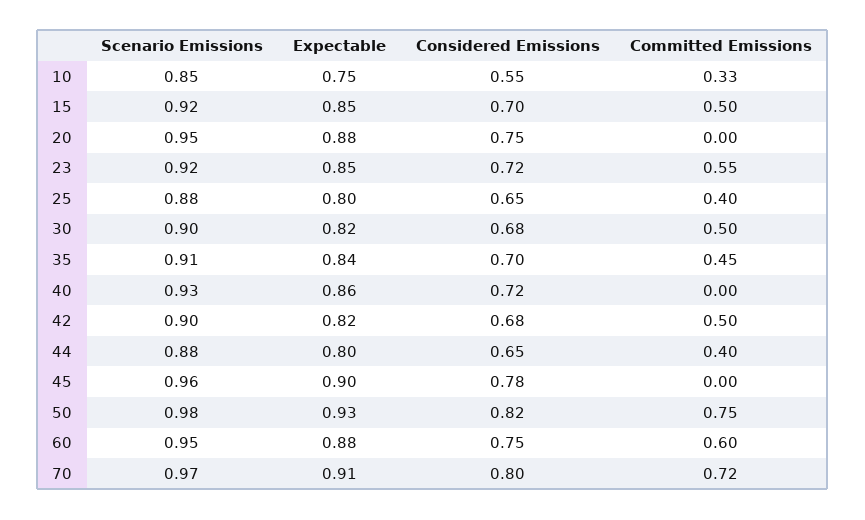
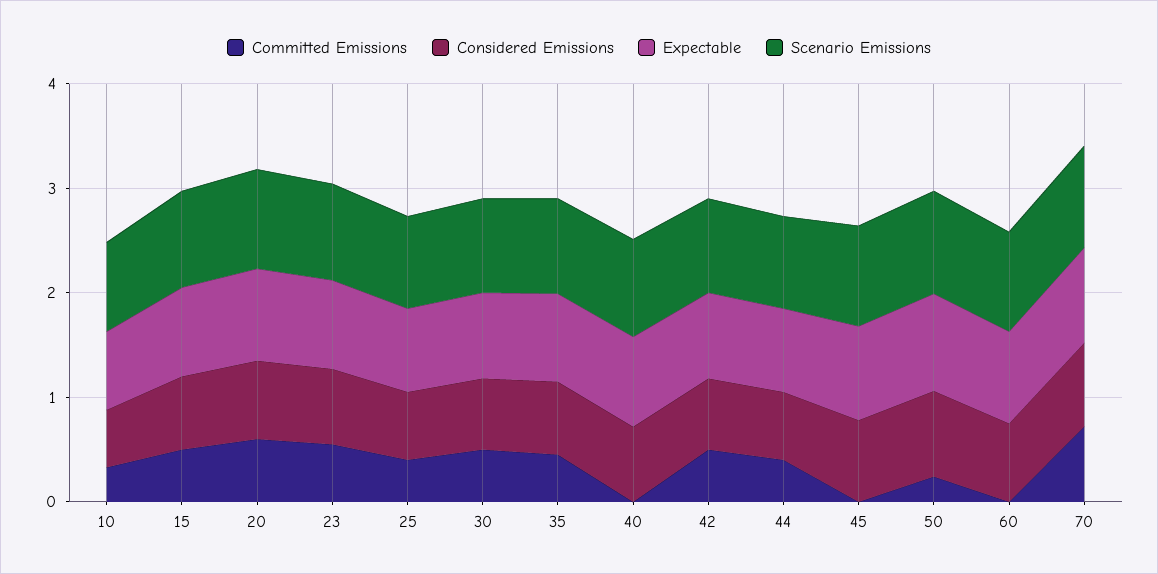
  {
    "Scenario Emissions": {
      "10": 0.85,
      "15": 0.92,
      "20": 0.95,
      "23": 0.92,
      "25": 0.88,
      "30": 0.9,
      "35": 0.91,
      "40": 0.93,
      "42": 0.9,
      "44": 0.88,
      "45": 0.96,
      "50": 0.98,
      "60": 0.95,
      "70": 0.97
    },
    "Expectable": {
      "10": 0.75,
      "15": 0.85,
      "20": 0.88,
      "23": 0.85,
      "25": 0.8,
      "30": 0.82,
      "35": 0.84,
      "40": 0.86,
      "42": 0.82,
      "44": 0.8,
      "45": 0.9,
      "50": 0.93,
      "60": 0.88,
      "70": 0.91
    },
    "Considered Emissions": {
      "10": 0.55,
      "15": 0.7,
      "20": 0.75,
      "23": 0.72,
      "25": 0.65,
      "30": 0.68,
      "35": 0.7,
      "40": 0.72,
      "42": 0.68,
      "44": 0.65,
      "45": 0.78,
      "50": 0.82,
      "60": 0.75,
      "70": 0.8
    },
    "Committed Emissions": {
      "10": 0.33,
      "15": 0.5,
-     "20": 0,
+     "20": 0.6,
      "23": 0.55,
      "25": 0.4,
      "30": 0.5,
      "35": 0.45,
      "40": 0,
      "42": 0.5,
      "44": 0.4,
      "45": 0,
-     "50": 0.75,
+     "50": 0.2,
-     "60": 0.6,
+     "60": 0,
      "70": 0.72
    }
  }

